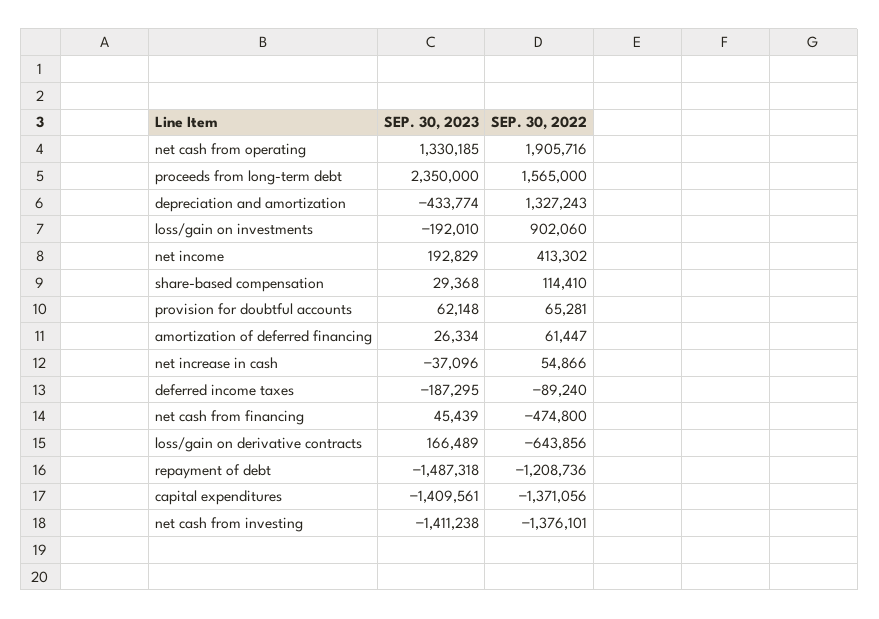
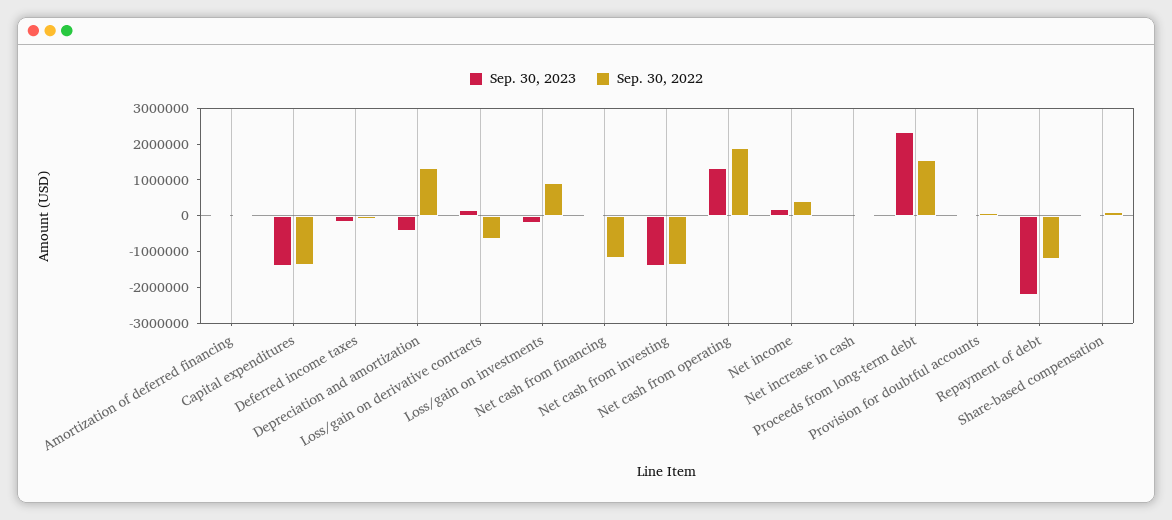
  {
    "SEP. 30, 2023": {
      "net cash from operating": 1330185,
      "proceeds from long-term debt": 2350000,
      "depreciation and amortization": -433774,
      "loss/gain on investments": -192010,
      "net income": 192829,
      "share-based compensation": 29368,
      "provision for doubtful accounts": 62148,
      "amortization of deferred financing": 26334,
      "net increase in cash": -37096,
      "deferred income taxes": -187295,
      "net cash from financing": 45439,
      "loss/gain on derivative contracts": 166489,
-     "repayment of debt": -1487318,
+     "repayment of debt": -2250000,
      "capital expenditures": -1409561,
      "net cash from investing": -1411238
    },
    "SEP. 30, 2022": {
      "net cash from operating": 1905716,
      "proceeds from long-term debt": 1565000,
      "depreciation and amortization": 1327243,
      "loss/gain on investments": 902060,
      "net income": 413302,
      "share-based compensation": 114410,
      "provision for doubtful accounts": 65281,
      "amortization of deferred financing": 61447,
      "net increase in cash": 54866,
      "deferred income taxes": -89240,
-     "net cash from financing": -474800,
+     "net cash from financing": -1250000,
      "loss/gain on derivative contracts": -643856,
      "repayment of debt": -1208736,
      "capital expenditures": -1371056,
      "net cash from investing": -1376101
    }
  }

